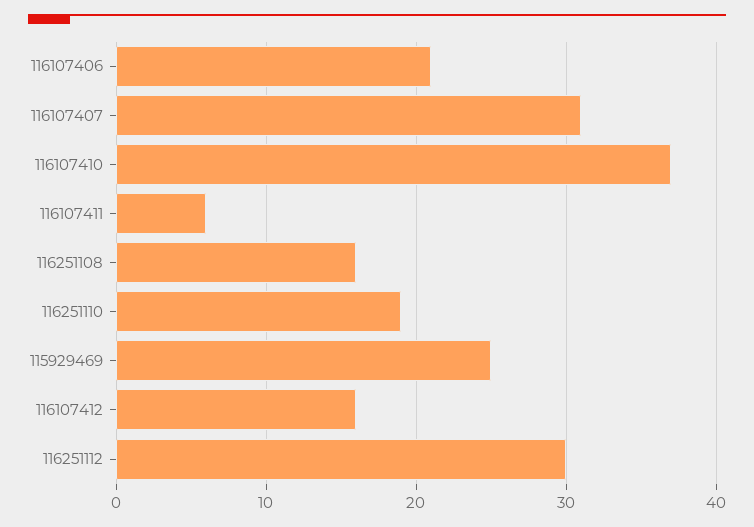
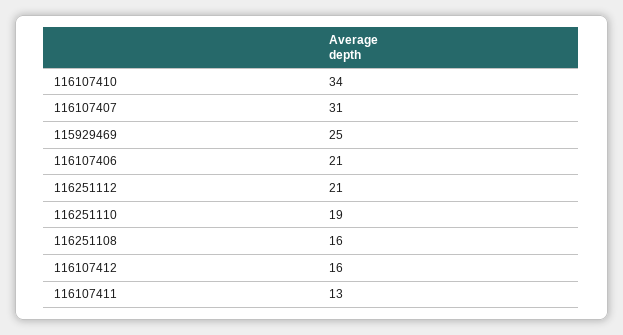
  {
    "116107406": 21,
    "116107407": 31,
-   "116107410": 37,
+   "116107410": 34,
-   "116107411": 6,
+   "116107411": 13,
    "116251108": 16,
    "116251110": 19,
    "115929469": 25,
    "116107412": 16,
-   "116251112": 30
+   "116251112": 21
  }

